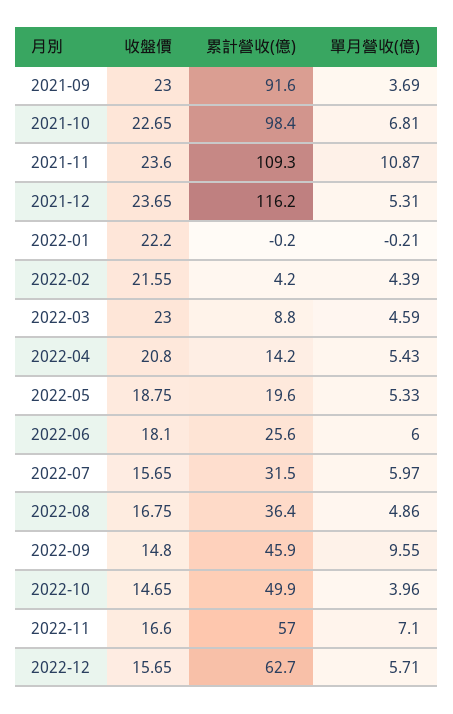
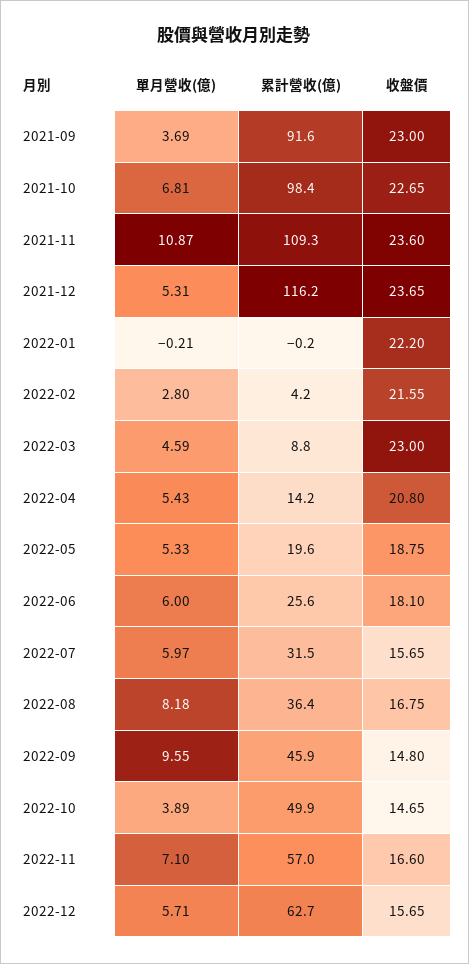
  {
    "收盤價": {
      "2021-09": 23,
      "2021-10": 22.65,
      "2021-11": 23.6,
      "2021-12": 23.65,
      "2022-01": 22.2,
      "2022-02": 21.55,
      "2022-03": 23,
      "2022-04": 20.8,
      "2022-05": 18.75,
      "2022-06": 18.1,
      "2022-07": 15.65,
      "2022-08": 16.75,
      "2022-09": 14.8,
      "2022-10": 14.65,
      "2022-11": 16.6,
      "2022-12": 15.65
    },
    "累計營收(億)": {
      "2021-09": 91.6,
      "2021-10": 98.4,
      "2021-11": 109.3,
      "2021-12": 116.2,
      "2022-01": -0.2,
      "2022-02": 4.2,
      "2022-03": 8.8,
      "2022-04": 14.2,
      "2022-05": 19.6,
      "2022-06": 25.6,
      "2022-07": 31.5,
      "2022-08": 36.4,
      "2022-09": 45.9,
      "2022-10": 49.9,
      "2022-11": 57,
      "2022-12": 62.7
    },
    "單月營收(億)": {
      "2021-09": 3.69,
      "2021-10": 6.81,
      "2021-11": 10.87,
      "2021-12": 5.31,
      "2022-01": -0.21,
-     "2022-02": 4.39,
+     "2022-02": 2.8,
      "2022-03": 4.59,
      "2022-04": 5.43,
      "2022-05": 5.33,
      "2022-06": 6,
      "2022-07": 5.97,
-     "2022-08": 4.86,
+     "2022-08": 8.18,
      "2022-09": 9.55,
-     "2022-10": 3.96,
+     "2022-10": 3.89,
      "2022-11": 7.1,
      "2022-12": 5.71
    }
  }

